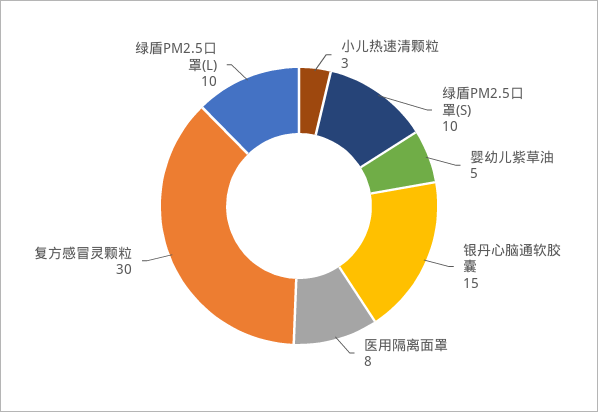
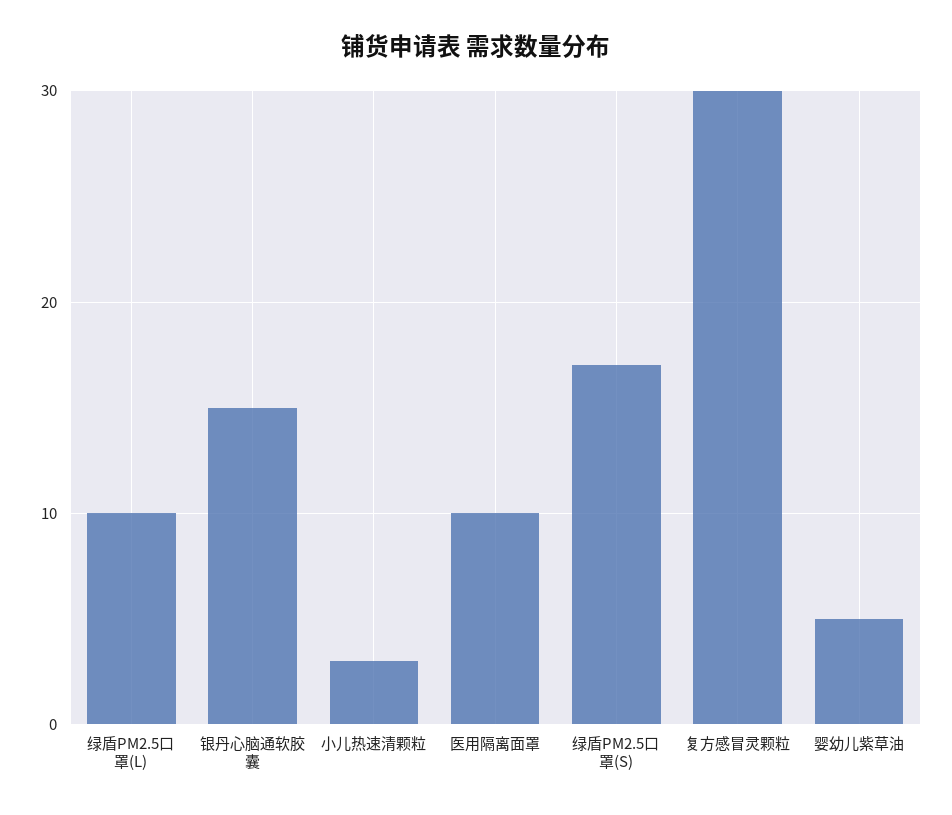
  {
    "小儿热速清颗粒": 3,
-   "绿盾PM2.5口罩(S)": 10,
+   "绿盾PM2.5口罩(S)": 17,
    "婴幼儿紫草油": 5,
    "银丹心脑通软胶囊": 15,
-   "医用隔离面罩": 8,
+   "医用隔离面罩": 10,
    "复方感冒灵颗粒": 30,
    "绿盾PM2.5口罩(L)": 10
  }

